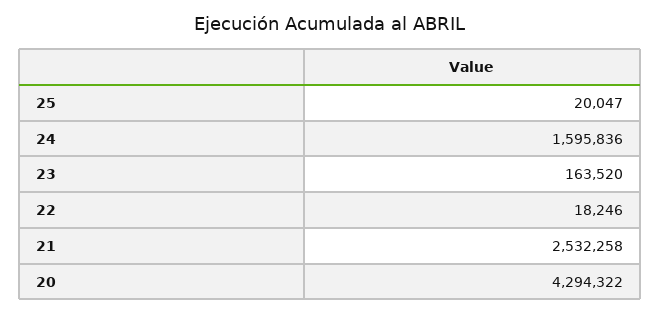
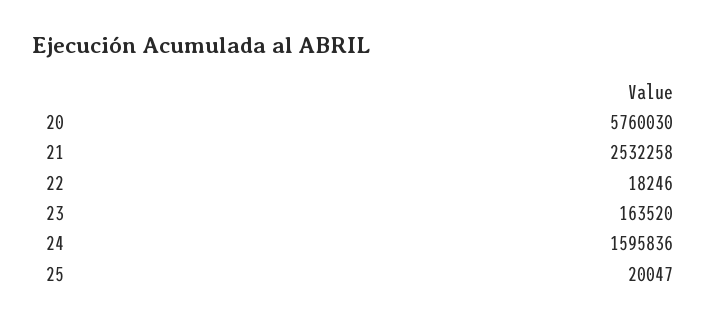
  {
    "25": 20047,
    "24": 1595836,
    "23": 163520,
    "22": 18246,
    "21": 2532258,
-   "20": 4294322
+   "20": 5760030
  }

